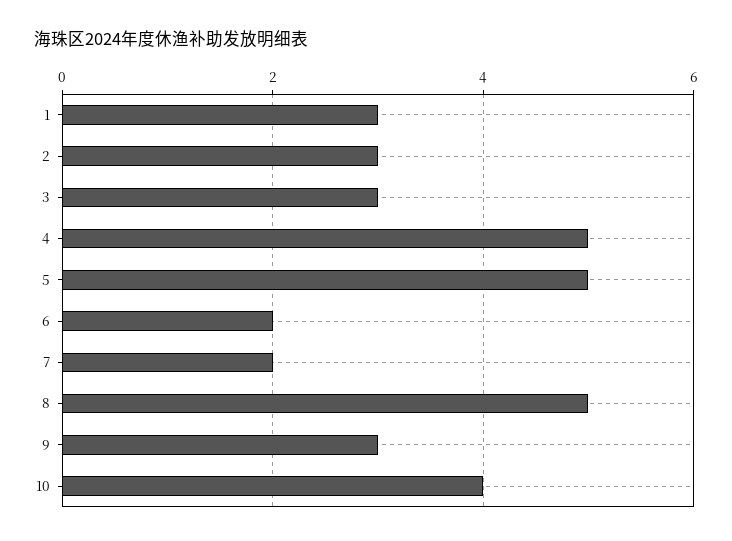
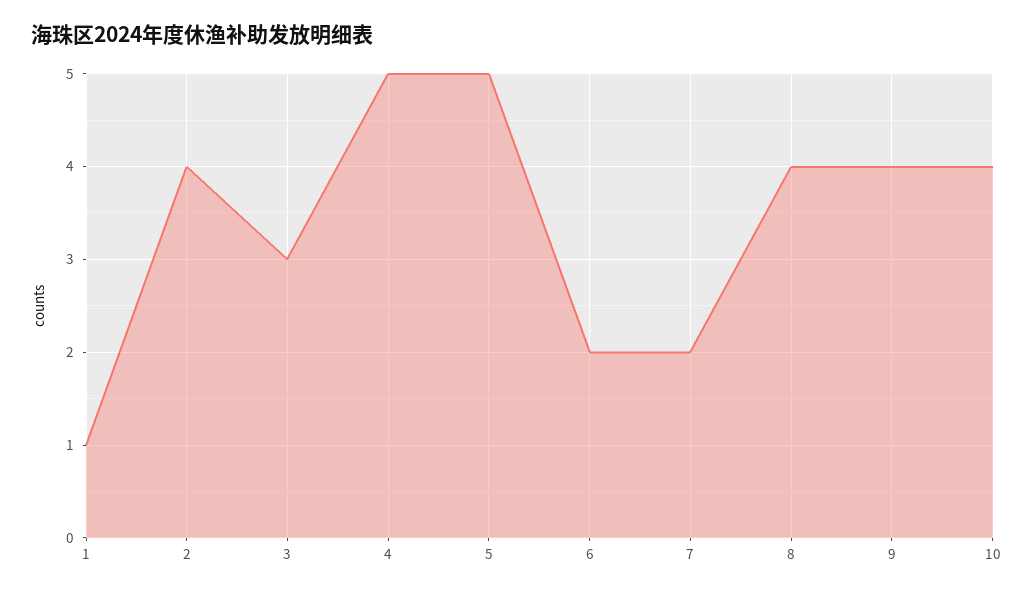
  {
-   "1": 3,
+   "1": 1,
-   "2": 3,
+   "2": 4,
    "3": 3,
    "4": 5,
    "5": 5,
    "6": 2,
    "7": 2,
-   "8": 5,
+   "8": 4,
-   "9": 3,
+   "9": 4,
    "10": 4
  }

